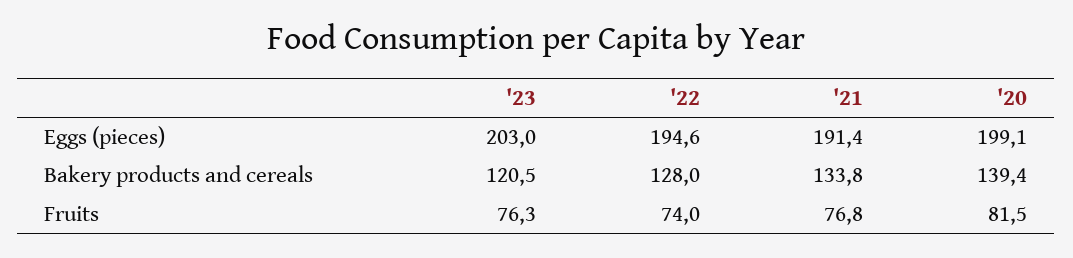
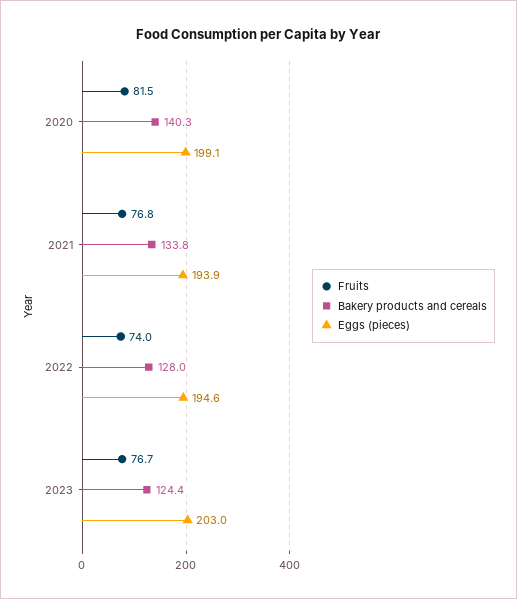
  {
    "Eggs (pieces)": {
      "'23": 203,
      "'22": 194.6,
-     "'21": 191.4,
+     "'21": 193.9,
      "'20": 199.1
    },
    "Bakery products and cereals": {
-     "'23": 120.5,
+     "'23": 124.4,
      "'22": 128,
      "'21": 133.8,
-     "'20": 139.4
+     "'20": 140.3
    },
    "Fruits": {
-     "'23": 76.3,
+     "'23": 76.7,
      "'22": 74,
      "'21": 76.8,
      "'20": 81.5
    }
  }

